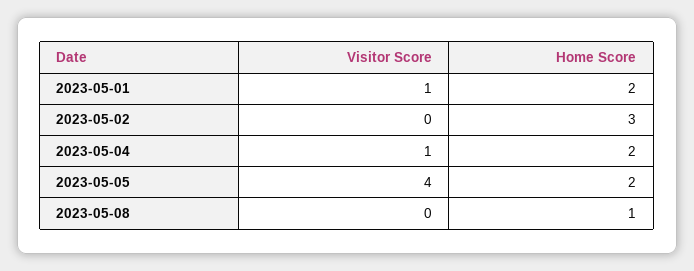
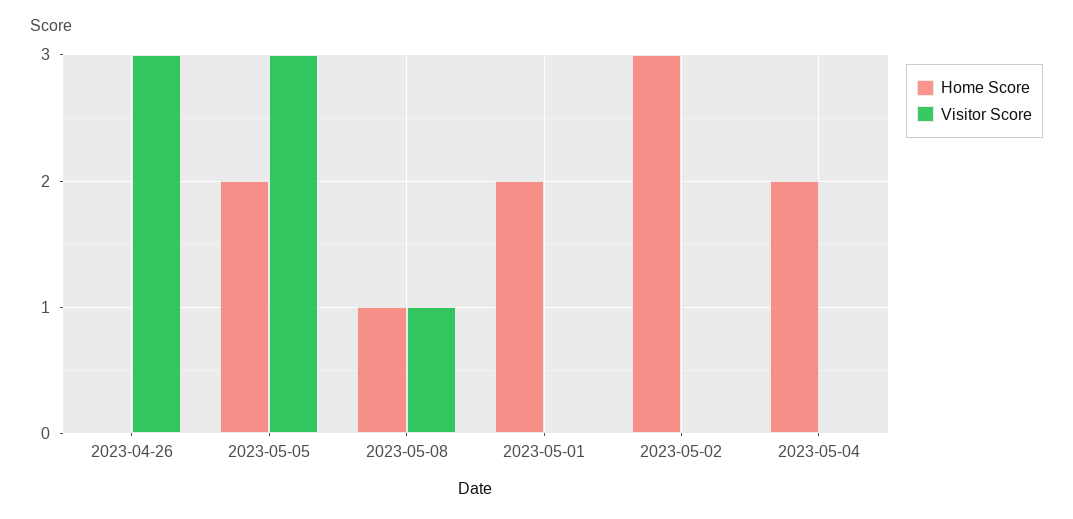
  {
    "Visitor Score": {
-     "2023-05-01": 1,
+     "2023-05-01": 0,
      "2023-05-02": 0,
-     "2023-05-04": 1,
+     "2023-05-04": 0,
-     "2023-05-05": 4,
+     "2023-05-05": 3,
-     "2023-05-08": 0
+     "2023-05-08": 1,
+     "2023-04-26": 3
    },
    "Home Score": {
      "2023-05-01": 2,
      "2023-05-02": 3,
      "2023-05-04": 2,
      "2023-05-05": 2,
-     "2023-05-08": 1
+     "2023-05-08": 1,
+     "2023-04-26": 0
    }
  }

